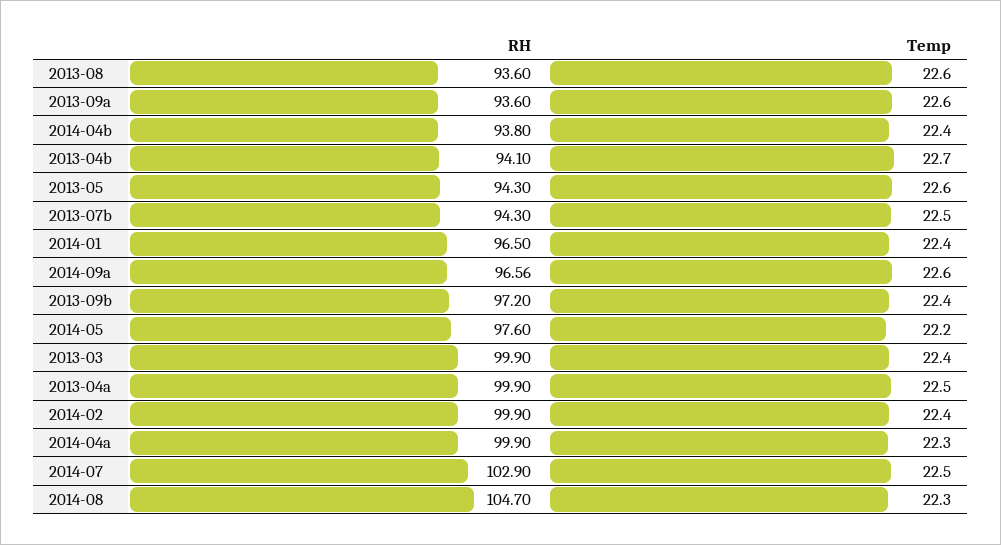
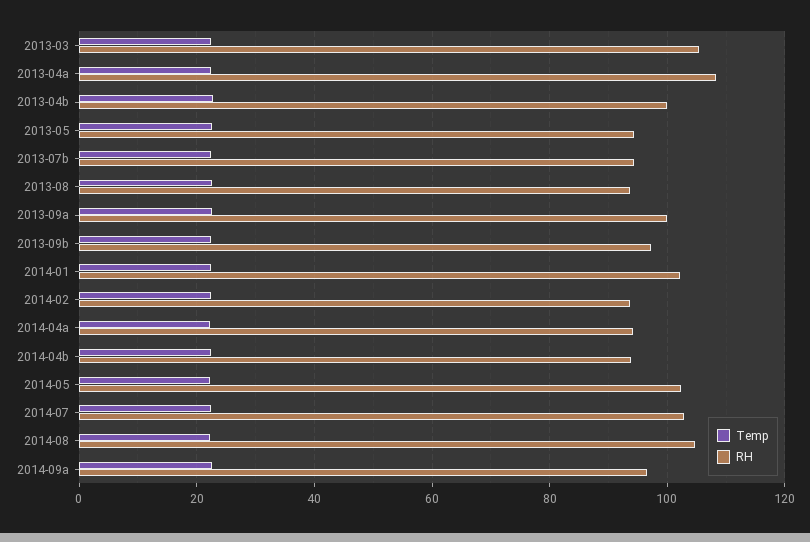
  {
    "RH": {
      "2013-08": 93.6,
-     "2013-09a": 93.6,
+     "2013-09a": 100,
      "2014-04b": 93.8,
-     "2013-04b": 94.1,
+     "2013-04b": 100,
      "2013-05": 94.3,
      "2013-07b": 94.3,
-     "2014-01": 96.5,
+     "2014-01": 102,
      "2014-09a": 96.56,
      "2013-09b": 97.2,
-     "2014-05": 97.6,
+     "2014-05": 102,
-     "2013-03": 99.9,
+     "2013-03": 106,
-     "2013-04a": 99.9,
+     "2013-04a": 108,
-     "2014-02": 99.9,
+     "2014-02": 94,
-     "2014-04a": 99.9,
+     "2014-04a": 94,
      "2014-07": 102.9,
      "2014-08": 104.7
    },
    "Temp": {
      "2013-08": 22.6,
      "2013-09a": 22.6,
      "2014-04b": 22.4,
      "2013-04b": 22.7,
      "2013-05": 22.6,
      "2013-07b": 22.5,
      "2014-01": 22.4,
      "2014-09a": 22.6,
      "2013-09b": 22.4,
      "2014-05": 22.2,
      "2013-03": 22.4,
      "2013-04a": 22.5,
      "2014-02": 22.4,
      "2014-04a": 22.3,
      "2014-07": 22.5,
      "2014-08": 22.3
    }
  }

